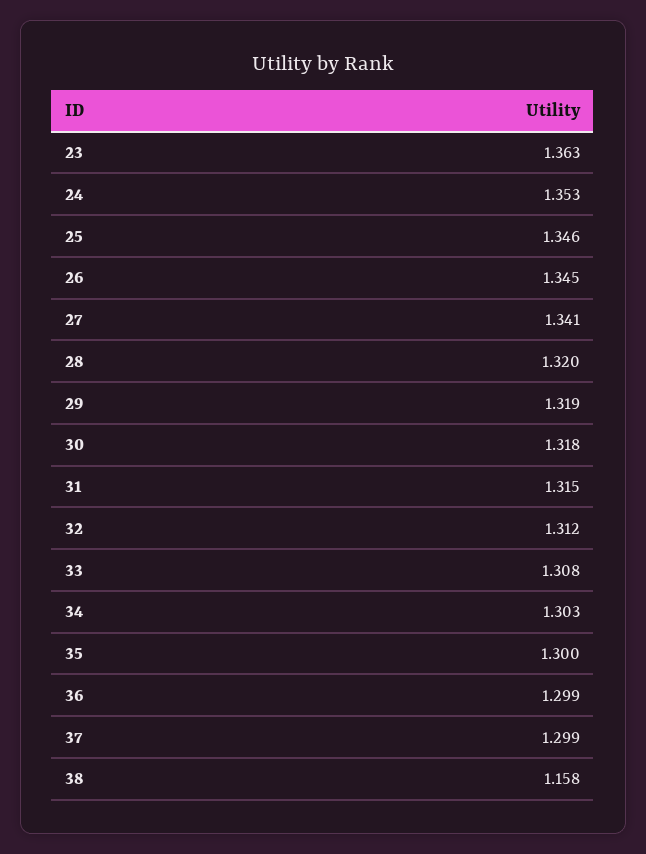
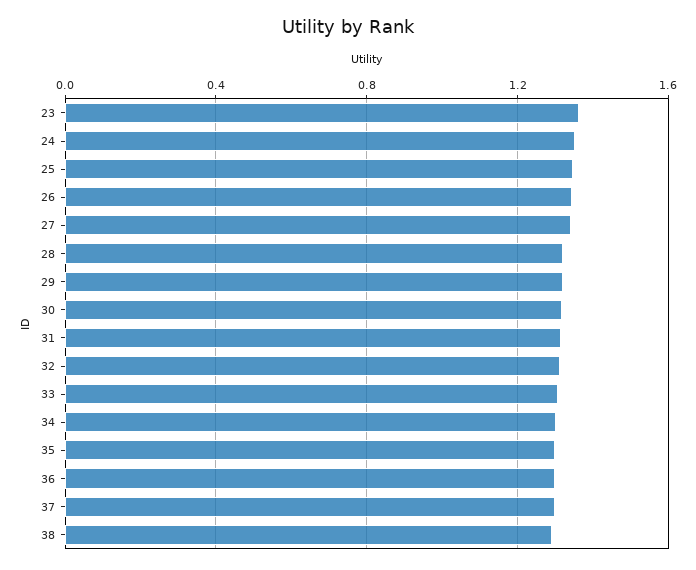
  {
    "23": 1.363,
    "24": 1.353,
    "25": 1.346,
    "26": 1.345,
    "27": 1.341,
    "28": 1.32,
    "29": 1.319,
    "30": 1.318,
    "31": 1.315,
    "32": 1.312,
    "33": 1.308,
    "34": 1.303,
    "35": 1.3,
    "36": 1.299,
    "37": 1.299,
-   "38": 1.158
+   "38": 1.3
  }

